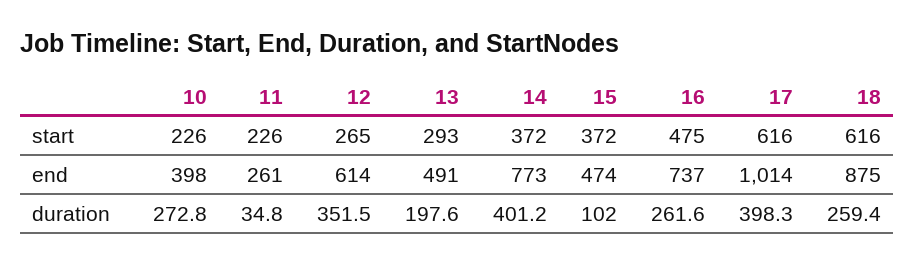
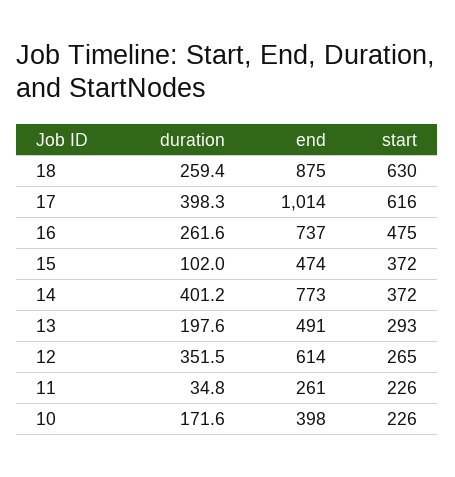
  {
    "10": {
      "start": 226,
      "end": 398,
-     "duration": 272.8
+     "duration": 171.6
    },
    "11": {
      "start": 226,
      "end": 261,
      "duration": 34.8
    },
    "12": {
      "start": 265,
      "end": 614,
      "duration": 351.5
    },
    "13": {
      "start": 293,
      "end": 491,
      "duration": 197.6
    },
    "14": {
      "start": 372,
      "end": 773,
      "duration": 401.2
    },
    "15": {
      "start": 372,
      "end": 474,
      "duration": 102
    },
    "16": {
      "start": 475,
      "end": 737,
      "duration": 261.6
    },
    "17": {
      "start": 616,
      "end": 1014,
      "duration": 398.3
    },
    "18": {
-     "start": 616,
+     "start": 630,
      "end": 875,
      "duration": 259.4
    }
  }

